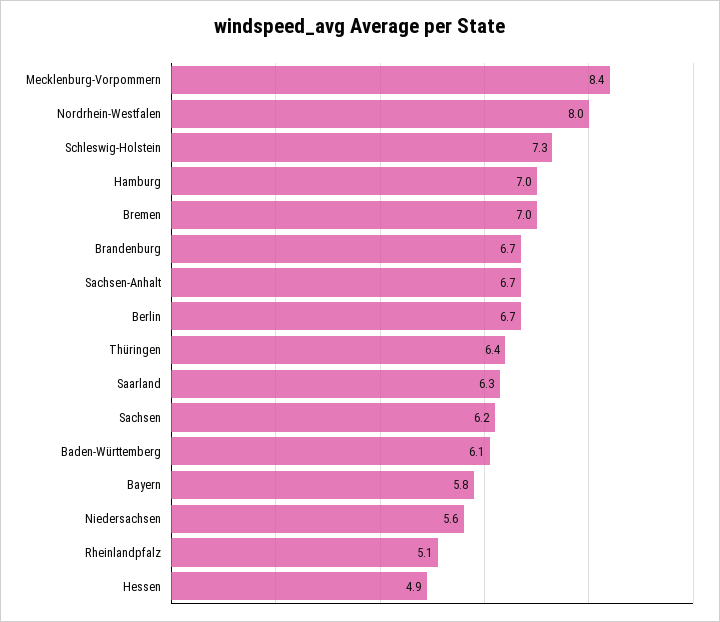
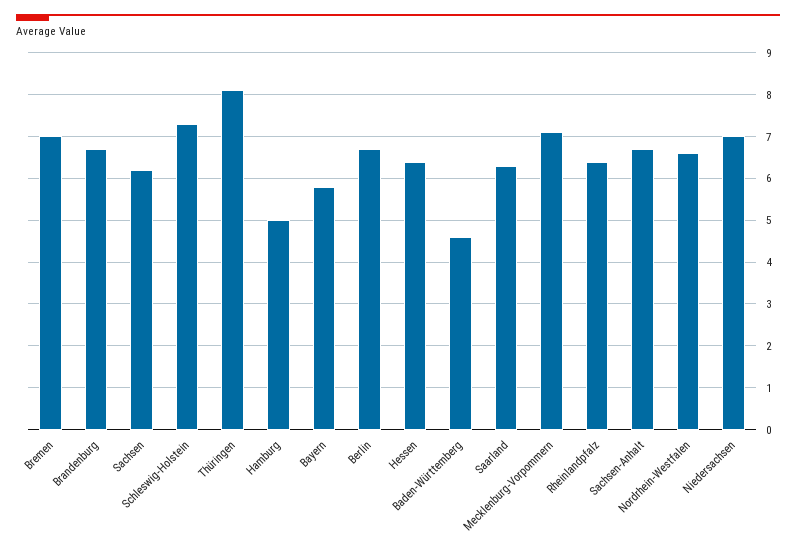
  {
-   "Mecklenburg-Vorpommern": 8.4,
+   "Mecklenburg-Vorpommern": 7,
-   "Nordrhein-Westfalen": 8,
+   "Nordrhein-Westfalen": 6.5,
    "Schleswig-Holstein": 7.3,
-   "Hamburg": 7,
+   "Hamburg": 5,
    "Bremen": 7,
    "Brandenburg": 6.7,
    "Sachsen-Anhalt": 6.7,
    "Berlin": 6.7,
-   "Thüringen": 6.4,
+   "Thüringen": 8,
    "Saarland": 6.3,
    "Sachsen": 6.2,
-   "Baden-Württemberg": 6.1,
+   "Baden-Württemberg": 4.5,
    "Bayern": 5.8,
-   "Niedersachsen": 5.6,
+   "Niedersachsen": 7,
-   "Rheinlandpfalz": 5.1,
+   "Rheinlandpfalz": 6.5,
-   "Hessen": 4.9
+   "Hessen": 6.5
  }

